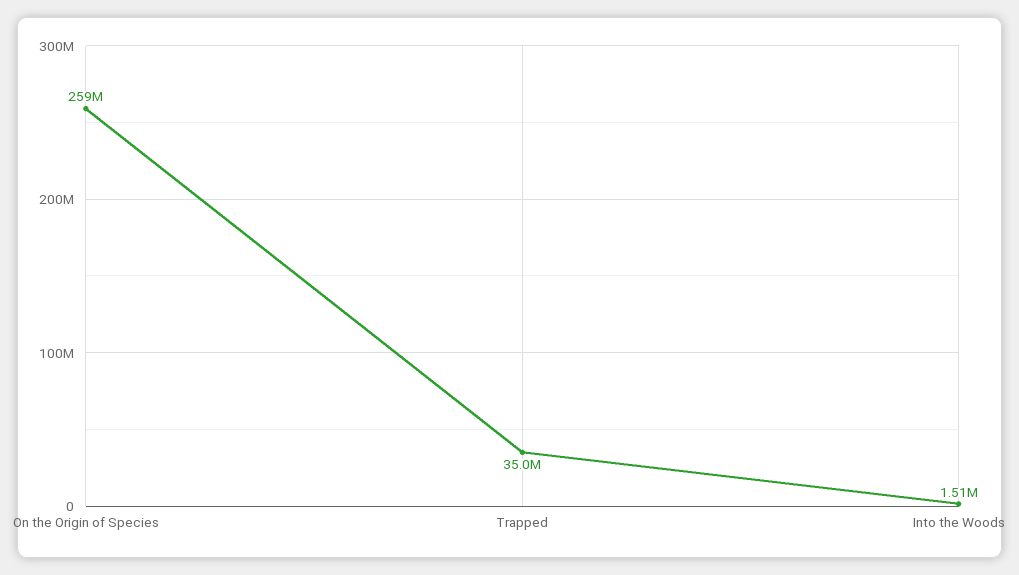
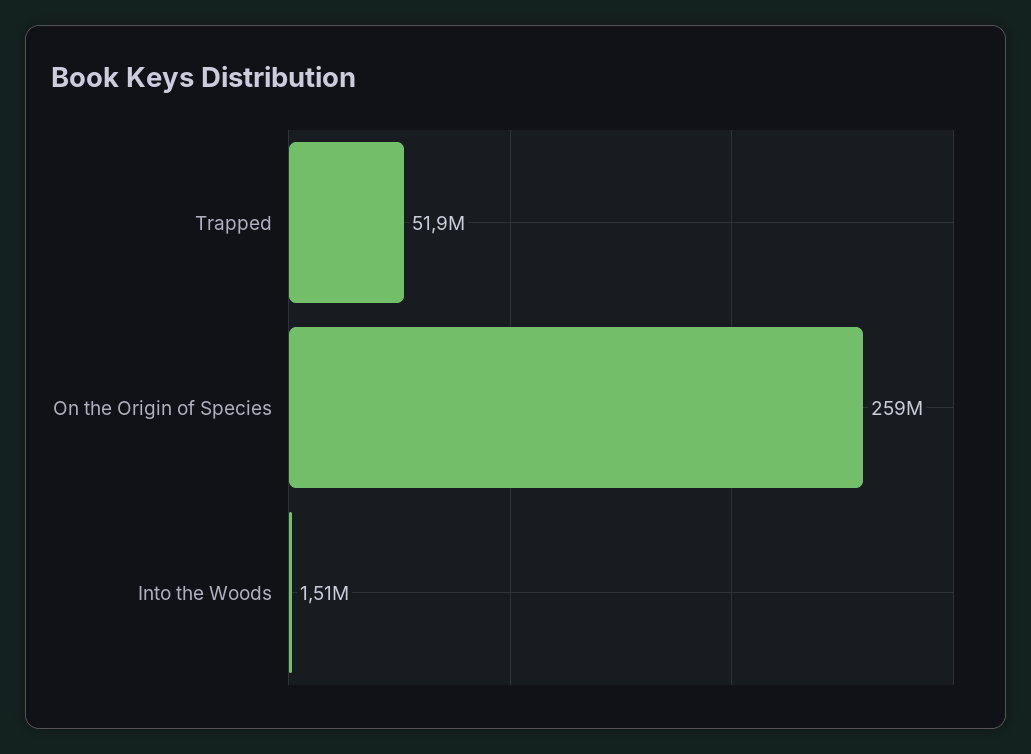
  {
    "On the Origin of Species": 259000000,
-   "Trapped": 35000000,
+   "Trapped": 51900000,
    "Into the Woods": 1510000
  }

